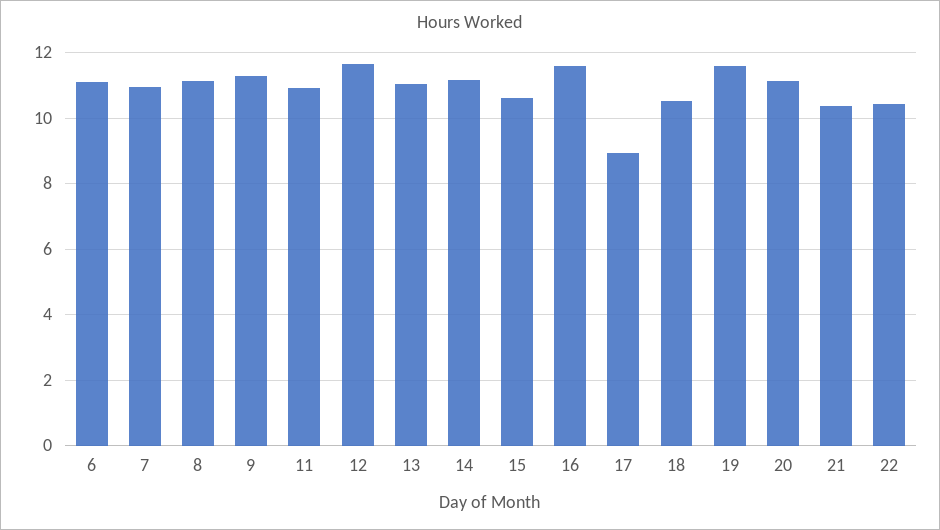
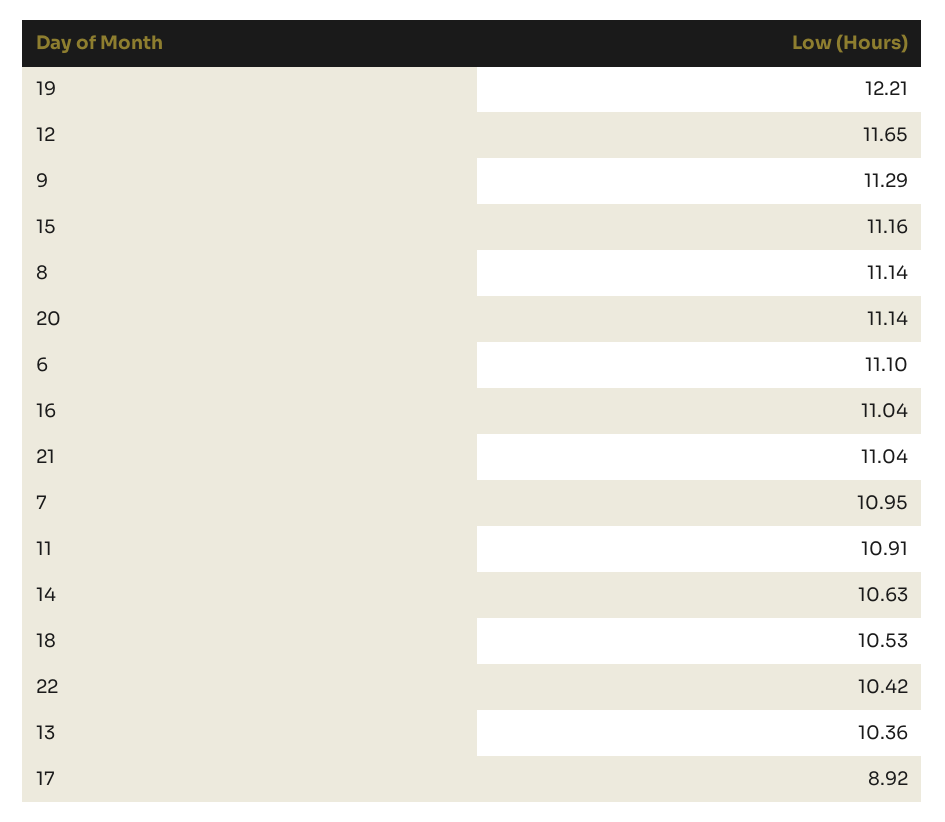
  {
    "6": 11.1,
    "7": 10.95,
    "8": 11.14,
    "9": 11.29,
    "11": 10.91,
    "12": 11.65,
-   "13": 11,
+   "13": 10.36,
-   "14": 11.2,
+   "14": 10.63,
-   "15": 10.6,
+   "15": 11.16,
-   "16": 11.6,
+   "16": 11.04,
    "17": 8.92,
    "18": 10.53,
-   "19": 11.6,
+   "19": 12.21,
    "20": 11.14,
-   "21": 10.4,
+   "21": 11.04,
    "22": 10.42
  }

